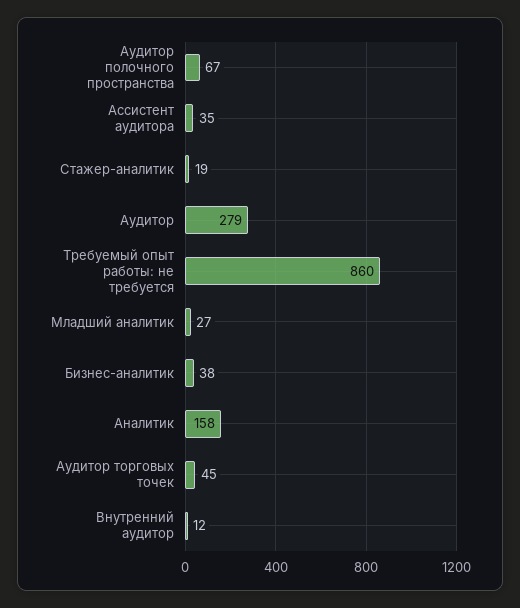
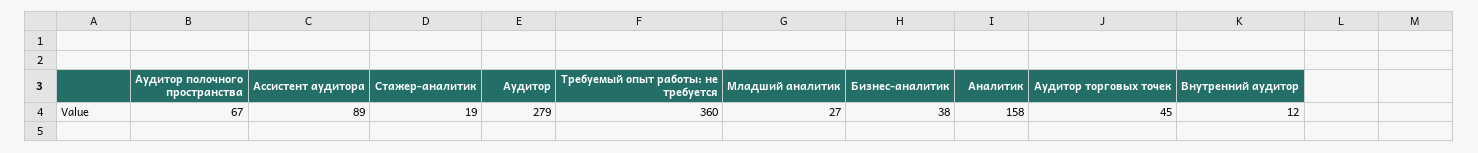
  {
    "Аудитор полочного пространства": 67,
-   "Ассистент аудитора": 35,
+   "Ассистент аудитора": 89,
    "Стажер-аналитик": 19,
    "Аудитор": 279,
-   "Требуемый опыт работы: не требуется": 860,
+   "Требуемый опыт работы: не требуется": 360,
    "Младший аналитик": 27,
    "Бизнес-аналитик": 38,
    "Аналитик": 158,
    "Аудитор торговых точек": 45,
    "Внутренний аудитор": 12
  }

